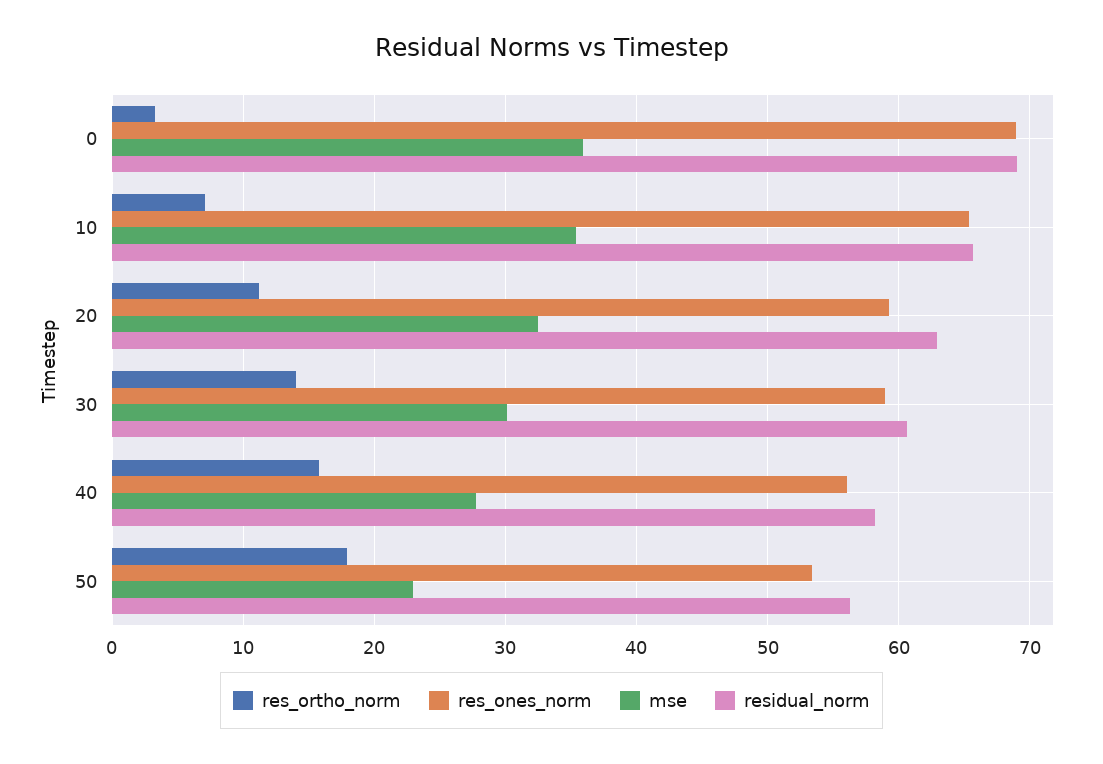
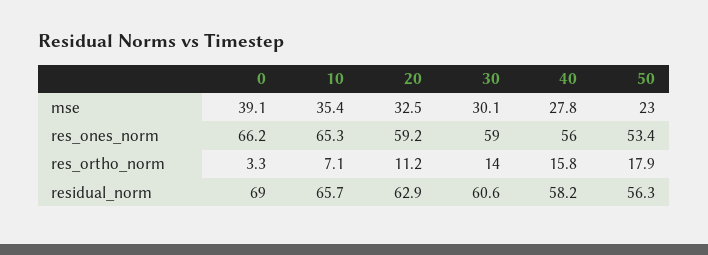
  {
    "res_ortho_norm": {
      "0": 3.3,
      "10": 7.1,
      "20": 11.2,
      "30": 14,
      "40": 15.8,
      "50": 17.9
    },
    "res_ones_norm": {
-     "0": 69,
+     "0": 66.2,
      "10": 65.3,
      "20": 59.2,
      "30": 59,
      "40": 56,
      "50": 53.4
    },
    "mse": {
-     "0": 36,
+     "0": 39.1,
      "10": 35.4,
      "20": 32.5,
      "30": 30.1,
      "40": 27.8,
      "50": 23
    },
    "residual_norm": {
      "0": 69,
      "10": 65.7,
      "20": 62.9,
      "30": 60.6,
      "40": 58.2,
      "50": 56.3
    }
  }

